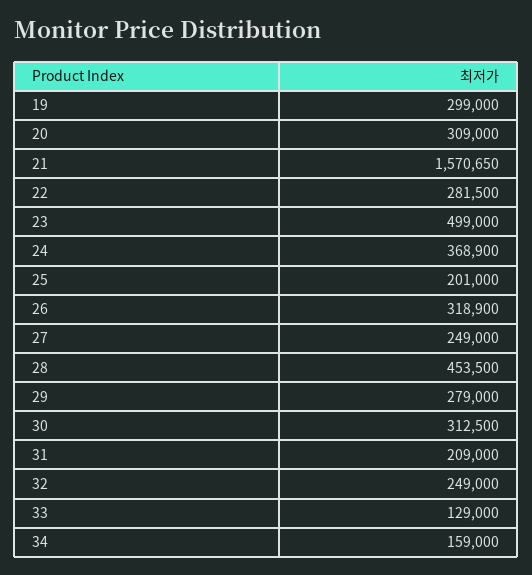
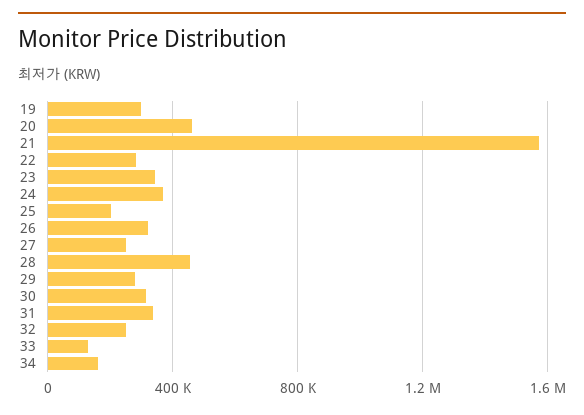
  {
    "19": 299000,
-   "20": 309000,
+   "20": 450000,
    "21": 1570650,
    "22": 281500,
-   "23": 499000,
+   "23": 350000,
    "24": 368900,
    "25": 201000,
    "26": 318900,
    "27": 249000,
    "28": 453500,
    "29": 279000,
    "30": 312500,
-   "31": 209000,
+   "31": 350000,
    "32": 249000,
    "33": 129000,
    "34": 159000
  }

